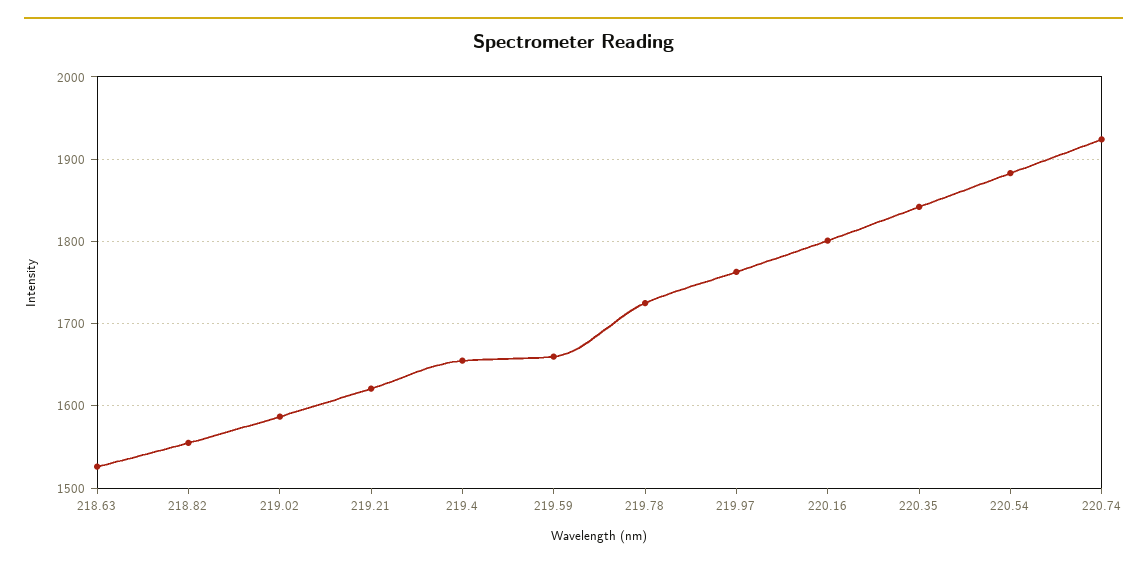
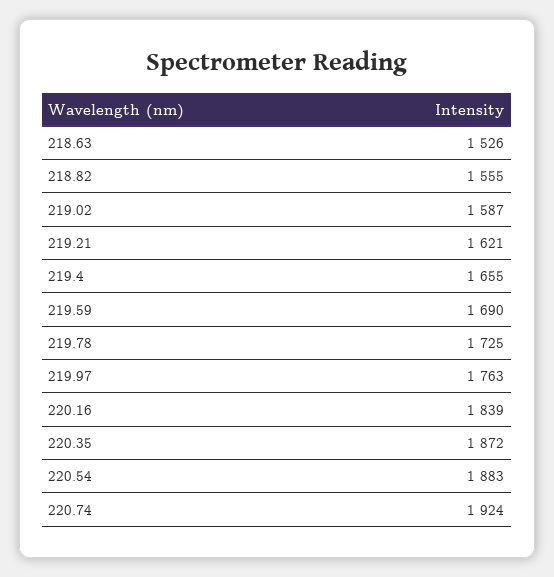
  {
    "218.63": 1526,
    "218.82": 1555,
    "219.02": 1587,
    "219.21": 1621,
    "219.4": 1655,
-   "219.59": 1660,
+   "219.59": 1690,
    "219.78": 1725,
    "219.97": 1763,
-   "220.16": 1800,
+   "220.16": 1839,
-   "220.35": 1840,
+   "220.35": 1872,
    "220.54": 1883,
    "220.74": 1924
  }

